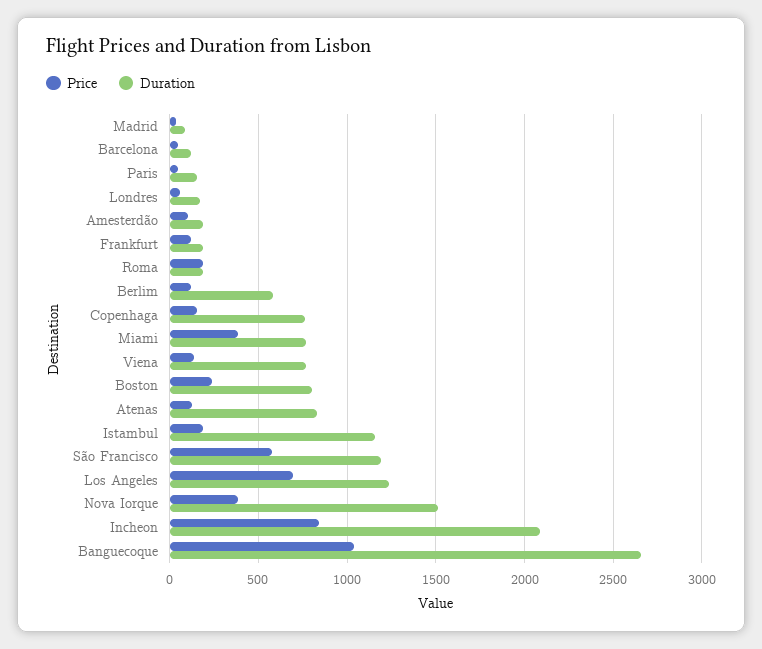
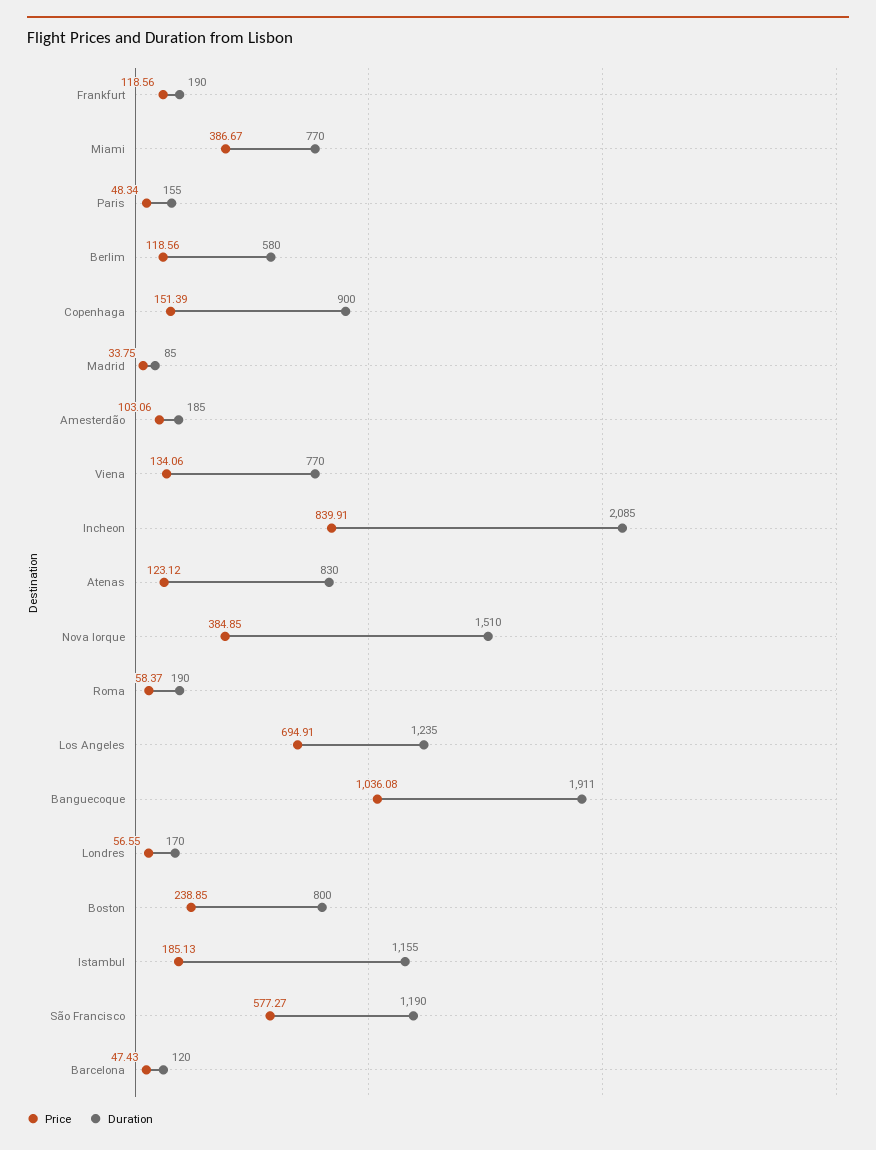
  {
    "Price": {
      "Madrid": 33.75,
      "Barcelona": 47.43,
      "Paris": 48.34,
      "Londres": 56.55,
      "Amesterdão": 103.06,
      "Frankfurt": 118.56,
-     "Roma": 200,
+     "Roma": 58.37,
      "Berlim": 118.56,
      "Copenhaga": 151.39,
      "Miami": 386.67,
      "Viena": 134.06,
      "Boston": 238.85,
      "Atenas": 123.12,
      "Istambul": 185.13,
      "São Francisco": 577.27,
      "Los Angeles": 694.91,
      "Nova Iorque": 384.85,
      "Incheon": 839.91,
      "Banguecoque": 1036.08
    },
    "Duration": {
      "Madrid": 85,
      "Barcelona": 120,
      "Paris": 155,
      "Londres": 170,
      "Amesterdão": 185,
      "Frankfurt": 190,
      "Roma": 190,
      "Berlim": 580,
-     "Copenhaga": 750,
+     "Copenhaga": 900,
      "Miami": 770,
      "Viena": 770,
      "Boston": 800,
      "Atenas": 830,
      "Istambul": 1155,
      "São Francisco": 1190,
      "Los Angeles": 1235,
      "Nova Iorque": 1510,
      "Incheon": 2085,
-     "Banguecoque": 2650
+     "Banguecoque": 1911
    }
  }

